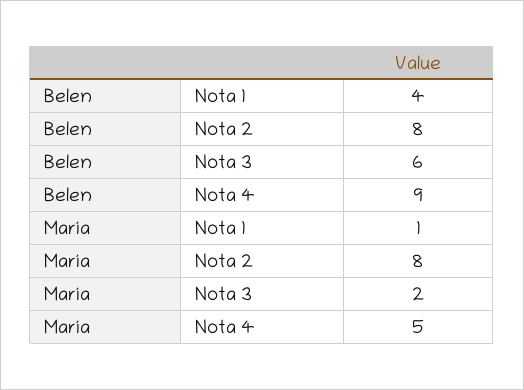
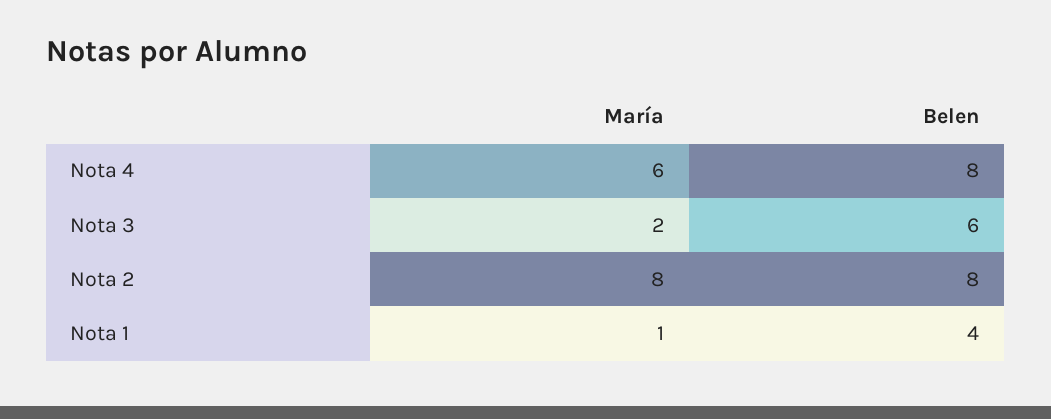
  {
    "Belen": {
      "Nota 1": 4,
      "Nota 2": 8,
      "Nota 3": 6,
-     "Nota 4": 9
+     "Nota 4": 8
    },
    "María": {
      "Nota 1": 1,
      "Nota 2": 8,
      "Nota 3": 2,
-     "Nota 4": 5
+     "Nota 4": 6
    }
  }

